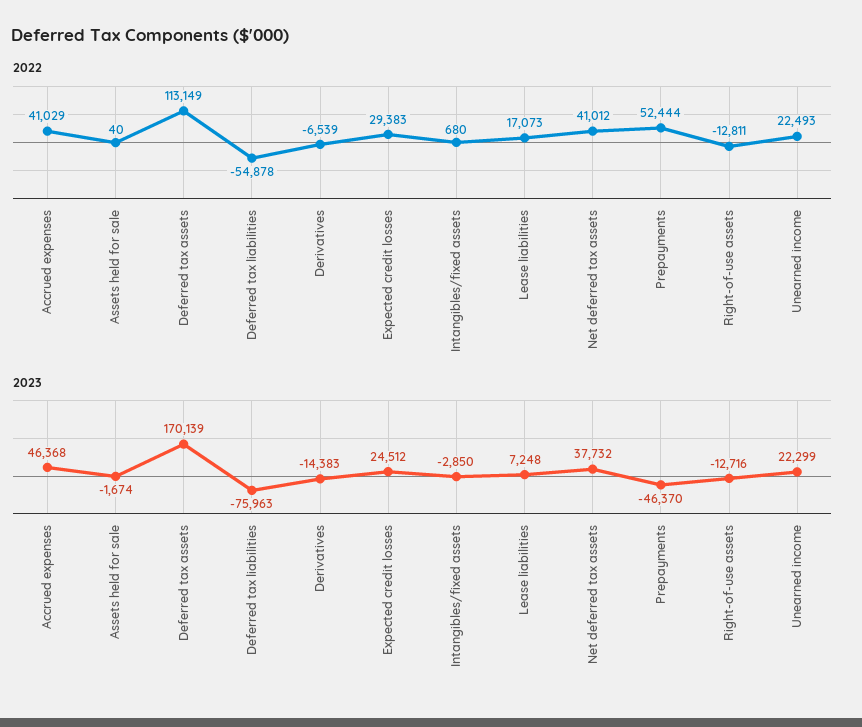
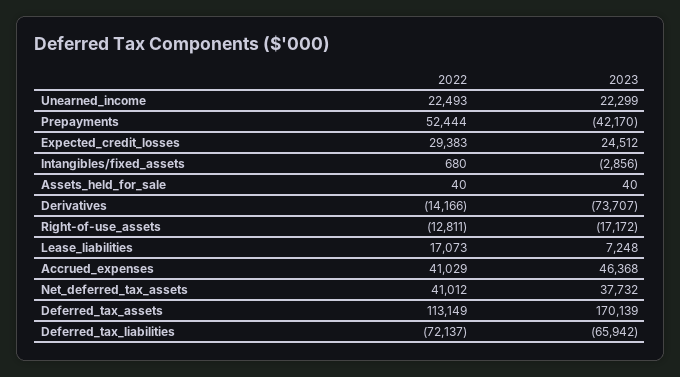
  {
    "2022": {
      "Accrued expenses": 41029,
      "Assets held for sale": 40,
      "Deferred tax assets": 113149,
-     "Deferred tax liabilities": -54878,
+     "Deferred tax liabilities": -72137,
-     "Derivatives": -6539,
+     "Derivatives": -14166,
      "Expected credit losses": 29383,
      "Intangibles/fixed assets": 680,
      "Lease liabilities": 17073,
      "Net deferred tax assets": 41012,
      "Prepayments": 52444,
      "Right-of-use assets": -12811,
      "Unearned income": 22493
    },
    "2023": {
      "Accrued expenses": 46368,
-     "Assets held for sale": -1674,
+     "Assets held for sale": 40,
      "Deferred tax assets": 170139,
-     "Deferred tax liabilities": -75963,
+     "Deferred tax liabilities": -65942,
-     "Derivatives": -14383,
+     "Derivatives": -73707,
      "Expected credit losses": 24512,
-     "Intangibles/fixed assets": -2850,
+     "Intangibles/fixed assets": -2856,
      "Lease liabilities": 7248,
      "Net deferred tax assets": 37732,
-     "Prepayments": -46370,
+     "Prepayments": -42170,
-     "Right-of-use assets": -12716,
+     "Right-of-use assets": -17172,
      "Unearned income": 22299
    }
  }

